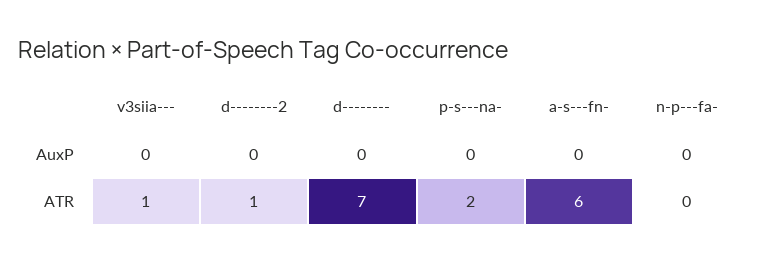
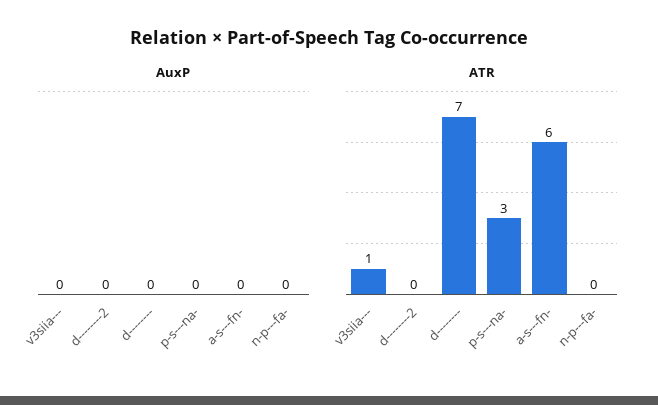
  {
    "AuxP": {
      "v3siia---": 0,
      "d--------2": 0,
      "d--------": 0,
      "p-s---na-": 0,
      "a-s---fn-": 0,
      "n-p---fa-": 0
    },
    "ATR": {
      "v3siia---": 1,
-     "d--------2": 1,
+     "d--------2": 0,
      "d--------": 7,
-     "p-s---na-": 2,
+     "p-s---na-": 3,
      "a-s---fn-": 6,
      "n-p---fa-": 0
    }
  }

